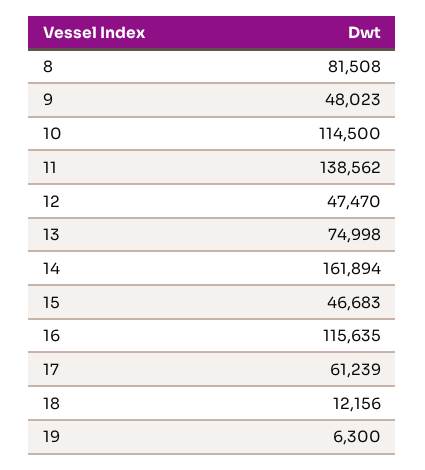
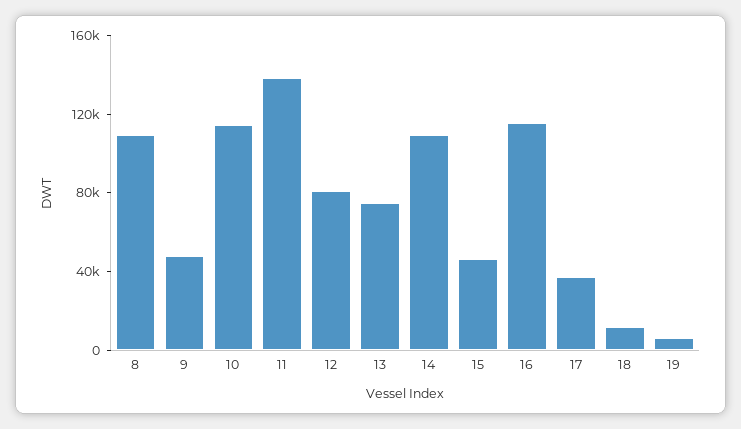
  {
-   "8": 81508,
+   "8": 110000,
    "9": 48023,
    "10": 114500,
    "11": 138562,
-   "12": 47470,
+   "12": 80000,
    "13": 74998,
-   "14": 161894,
+   "14": 110000,
    "15": 46683,
    "16": 115635,
-   "17": 61239,
+   "17": 40000,
    "18": 12156,
    "19": 6300
  }

